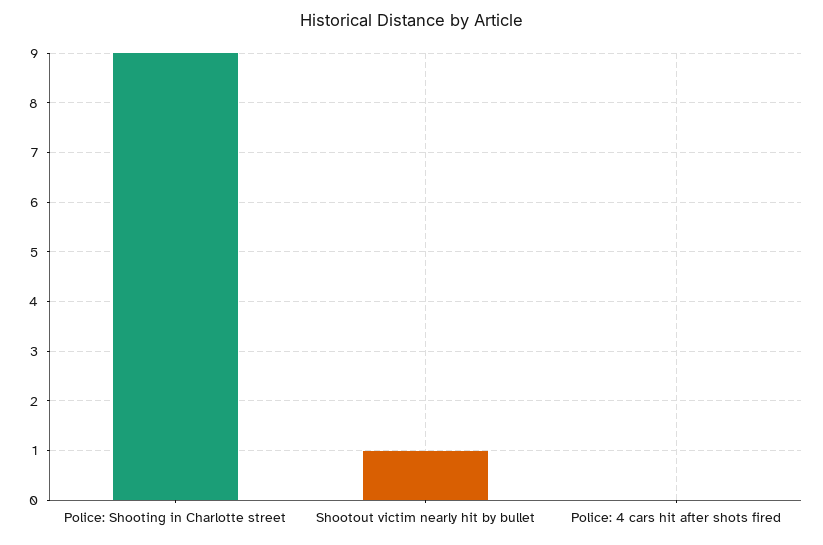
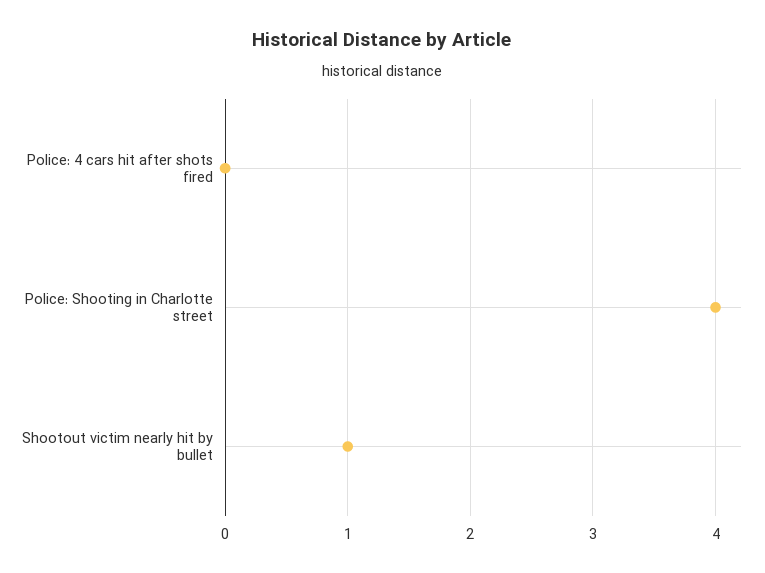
  {
-   "Police: Shooting in Charlotte street": 9,
+   "Police: Shooting in Charlotte street": 4,
    "Shootout victim nearly hit by bullet": 1,
    "Police: 4 cars hit after shots fired": 0
  }

